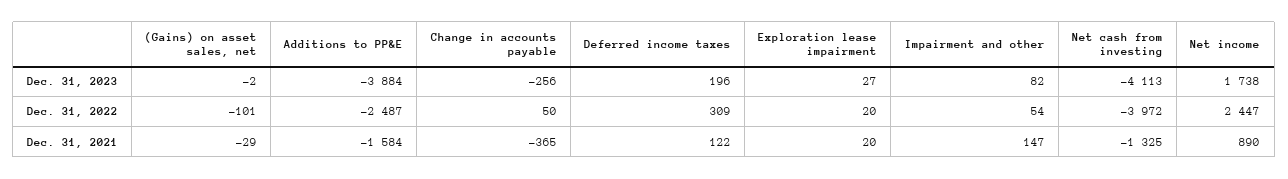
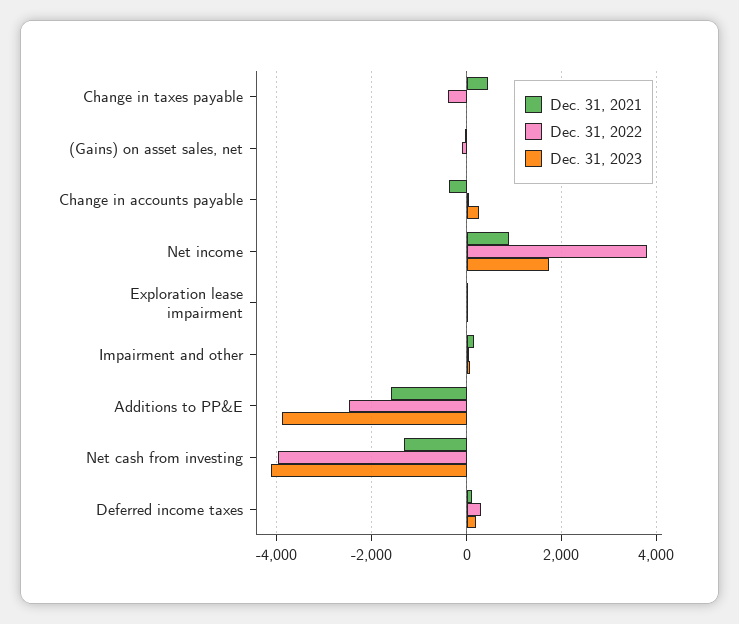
  {
    "Dec. 31, 2023": {
      "(Gains) on asset sales, net": -2,
      "Additions to PP&E": -3884,
-     "Change in accounts payable": -256,
+     "Change in accounts payable": 200,
      "Deferred income taxes": 196,
      "Exploration lease impairment": 27,
      "Impairment and other": 82,
      "Net cash from investing": -4113,
-     "Net income": 1738
+     "Net income": 1738,
+     "Change in taxes payable": 0
    },
    "Dec. 31, 2022": {
      "(Gains) on asset sales, net": -101,
      "Additions to PP&E": -2487,
      "Change in accounts payable": 50,
      "Deferred income taxes": 309,
      "Exploration lease impairment": 20,
      "Impairment and other": 54,
      "Net cash from investing": -3972,
-     "Net income": 2447
+     "Net income": 3800,
+     "Change in taxes payable": -400
    },
    "Dec. 31, 2021": {
      "(Gains) on asset sales, net": -29,
      "Additions to PP&E": -1584,
      "Change in accounts payable": -365,
      "Deferred income taxes": 122,
      "Exploration lease impairment": 20,
      "Impairment and other": 147,
      "Net cash from investing": -1325,
-     "Net income": 890
+     "Net income": 890,
+     "Change in taxes payable": 400
    }
  }

